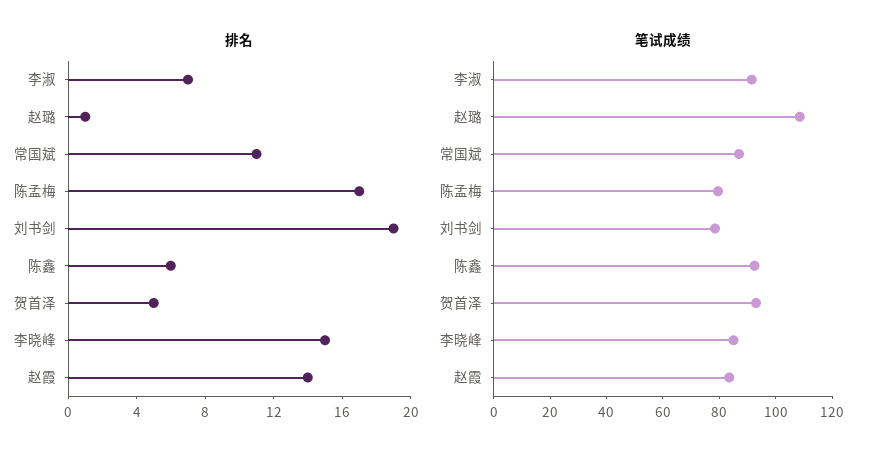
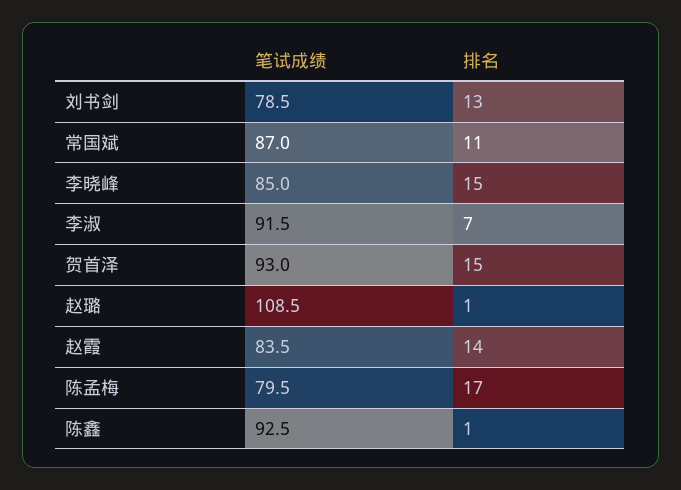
  {
    "排名": {
      "李淑": 7,
      "赵璐": 1,
      "常国斌": 11,
      "陈孟梅": 17,
-     "刘书剑": 19,
+     "刘书剑": 13,
-     "陈鑫": 6,
+     "陈鑫": 1,
-     "贺首泽": 5,
+     "贺首泽": 15,
      "李晓峰": 15,
      "赵霞": 14
    },
    "笔试成绩": {
      "李淑": 91.5,
      "赵璐": 108.5,
      "常国斌": 87,
      "陈孟梅": 79.5,
      "刘书剑": 78.5,
      "陈鑫": 92.5,
      "贺首泽": 93,
      "李晓峰": 85,
      "赵霞": 83.5
    }
  }

